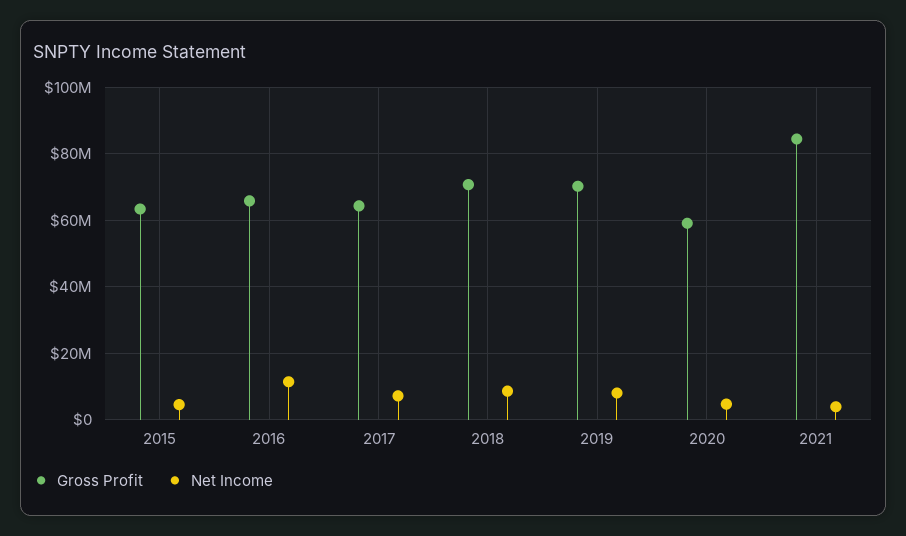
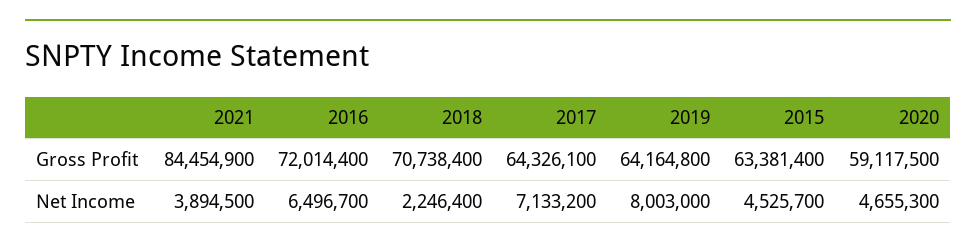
  {
    "Gross Profit": {
      "2015": 63381400,
-     "2016": 66000000,
+     "2016": 72014400,
      "2017": 64326100,
      "2018": 70738400,
-     "2019": 70000000,
+     "2019": 64164800,
      "2020": 59117500,
      "2021": 84454900
    },
    "Net Income": {
      "2015": 4525700,
-     "2016": 12000000,
+     "2016": 6496700,
      "2017": 7133200,
-     "2018": 8000000,
+     "2018": 2246400,
      "2019": 8003000,
      "2020": 4655300,
      "2021": 3894500
    }
  }

